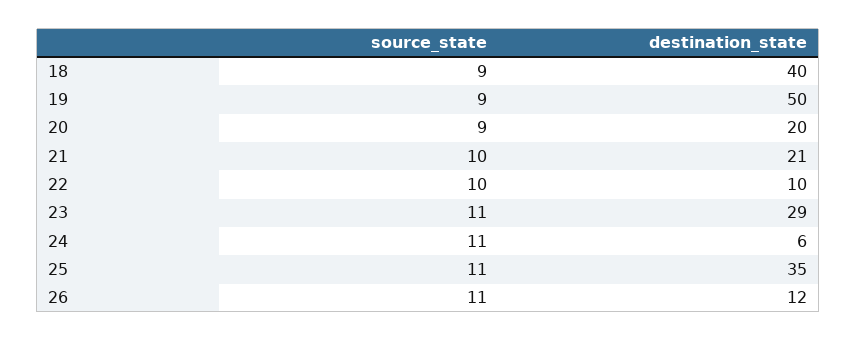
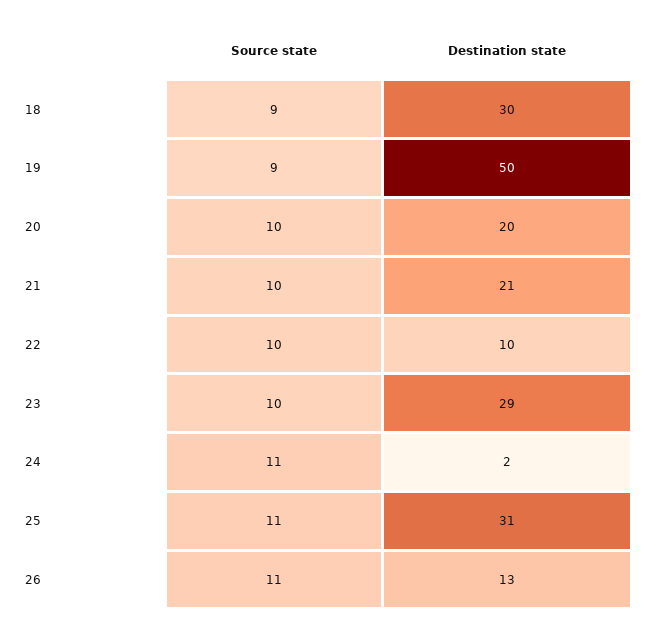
  {
    "source_state": {
      "18": 9,
      "19": 9,
-     "20": 9,
+     "20": 10,
      "21": 10,
      "22": 10,
-     "23": 11,
+     "23": 10,
      "24": 11,
      "25": 11,
      "26": 11
    },
    "destination_state": {
-     "18": 40,
+     "18": 30,
      "19": 50,
      "20": 20,
      "21": 21,
      "22": 10,
      "23": 29,
-     "24": 6,
+     "24": 2,
-     "25": 35,
+     "25": 31,
-     "26": 12
+     "26": 13
    }
  }

